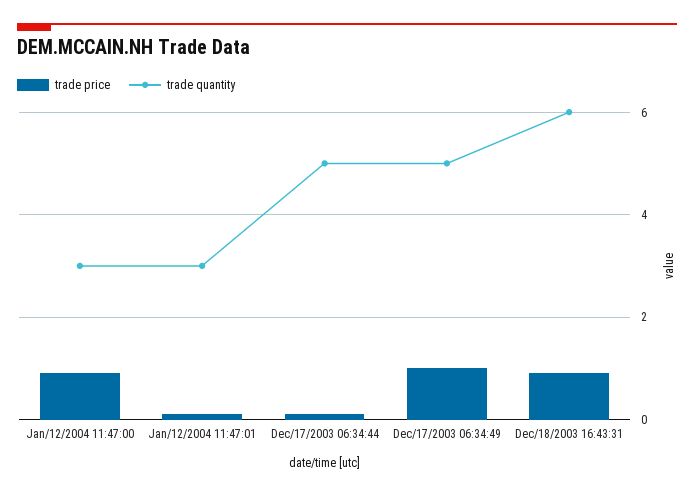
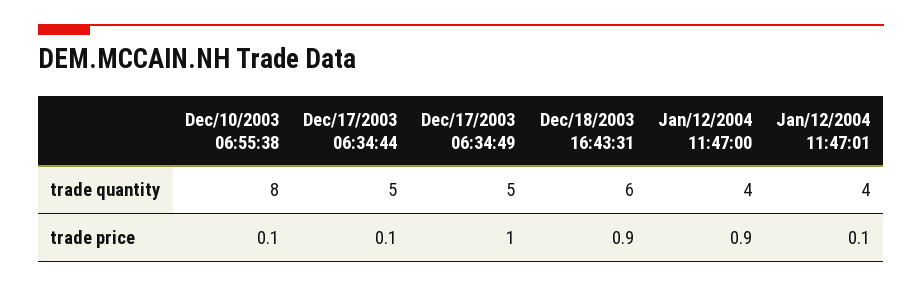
  {
    "trade price": {
      "Jan/12/2004 11:47:00": 0.9,
      "Jan/12/2004 11:47:01": 0.1,
      "Dec/17/2003 06:34:44": 0.1,
      "Dec/17/2003 06:34:49": 1,
-     "Dec/18/2003 16:43:31": 0.9
+     "Dec/18/2003 16:43:31": 0.9,
+     "Dec/10/2003 06:55:38": 0.1
    },
    "trade quantity": {
-     "Jan/12/2004 11:47:00": 3,
+     "Jan/12/2004 11:47:00": 4,
-     "Jan/12/2004 11:47:01": 3,
+     "Jan/12/2004 11:47:01": 4,
      "Dec/17/2003 06:34:44": 5,
      "Dec/17/2003 06:34:49": 5,
-     "Dec/18/2003 16:43:31": 6
+     "Dec/18/2003 16:43:31": 6,
+     "Dec/10/2003 06:55:38": 8
    }
  }

